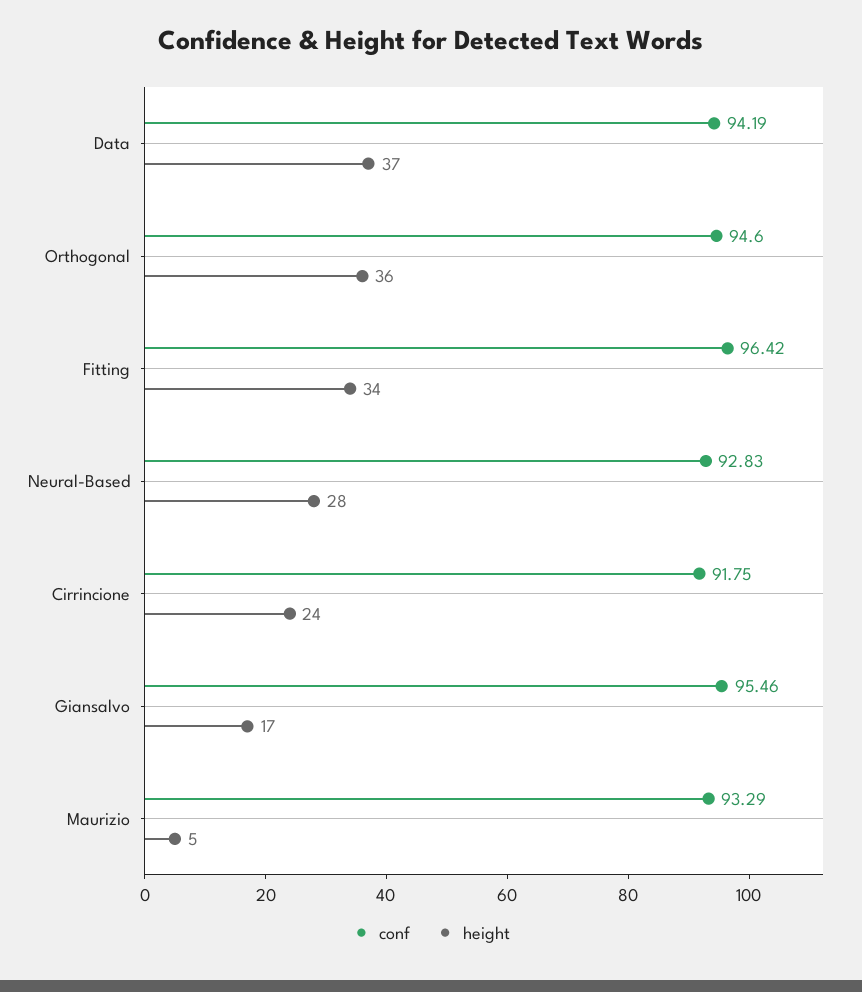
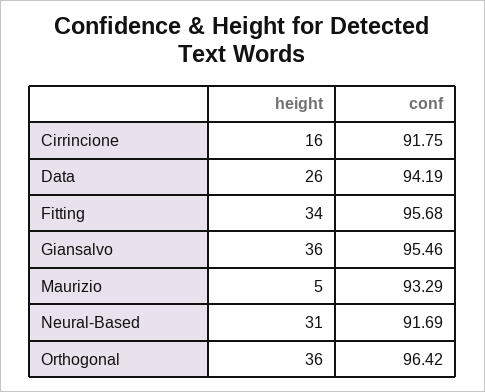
  {
    "conf": {
      "Data": 94.19,
-     "Orthogonal": 94.6,
+     "Orthogonal": 96.42,
-     "Fitting": 96.42,
+     "Fitting": 95.68,
-     "Neural-Based": 92.83,
+     "Neural-Based": 91.69,
      "Cirrincione": 91.75,
      "Giansalvo": 95.46,
      "Maurizio": 93.29
    },
    "height": {
-     "Data": 37,
+     "Data": 26,
      "Orthogonal": 36,
      "Fitting": 34,
-     "Neural-Based": 28,
+     "Neural-Based": 31,
-     "Cirrincione": 24,
+     "Cirrincione": 16,
-     "Giansalvo": 17,
+     "Giansalvo": 36,
      "Maurizio": 5
    }
  }

